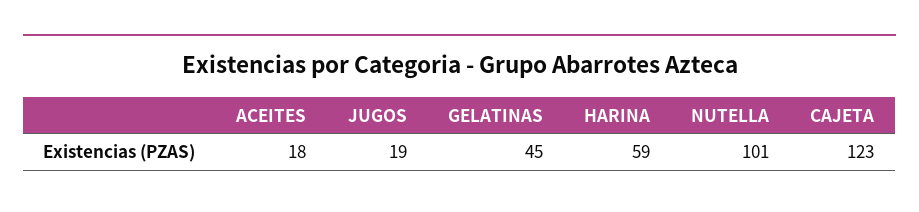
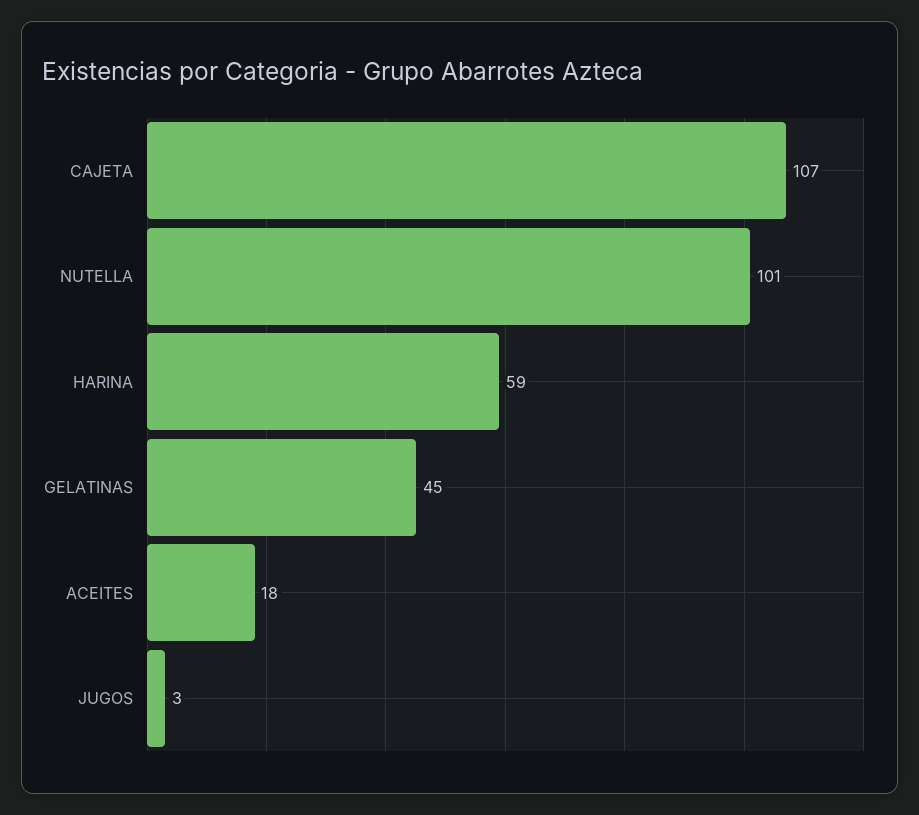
  {
    "ACEITES": 18,
-   "JUGOS": 19,
+   "JUGOS": 3,
    "GELATINAS": 45,
    "HARINA": 59,
    "NUTELLA": 101,
-   "CAJETA": 123
+   "CAJETA": 107
  }

